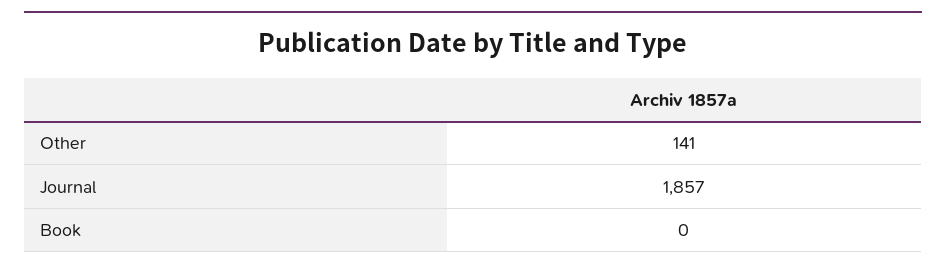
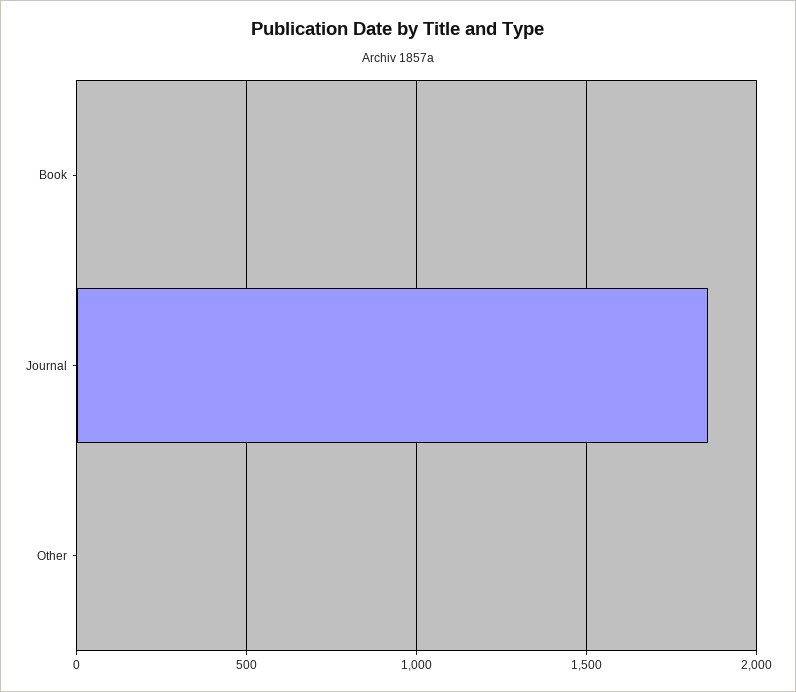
  {
-   "Other": 141,
+   "Other": 0,
    "Journal": 1857,
    "Book": 0
  }

